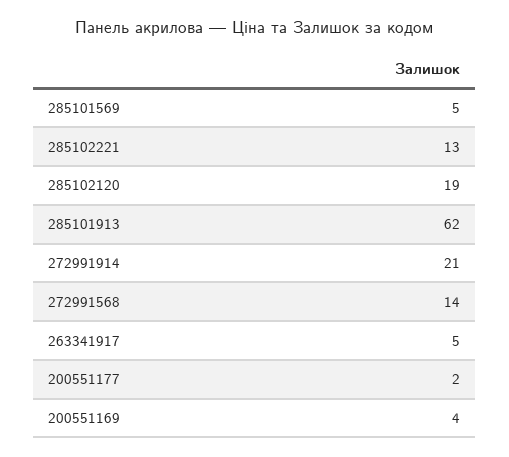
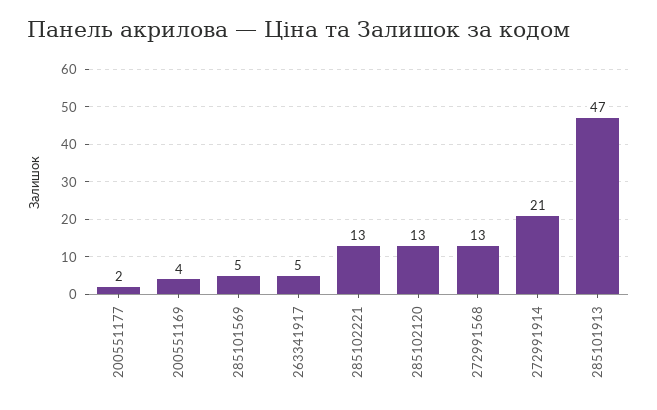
  {
    "285101569": 5,
    "285102221": 13,
-   "285102120": 19,
+   "285102120": 13,
-   "285101913": 62,
+   "285101913": 47,
    "272991914": 21,
-   "272991568": 14,
+   "272991568": 13,
    "263341917": 5,
    "200551177": 2,
    "200551169": 4
  }

